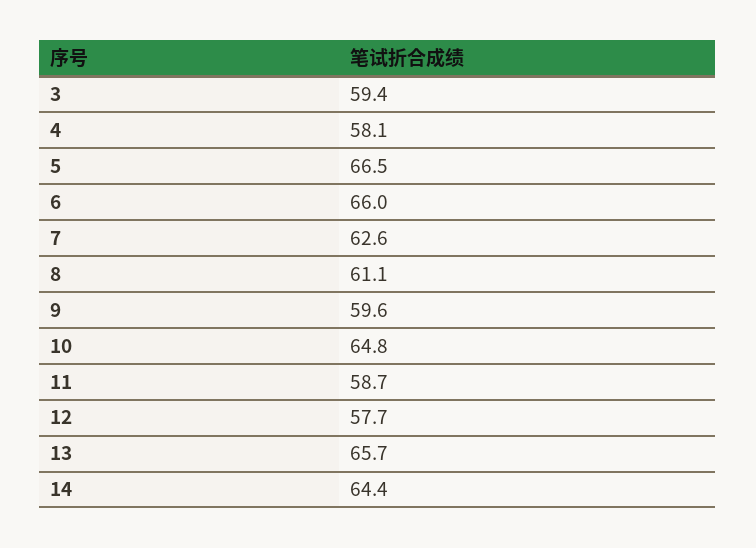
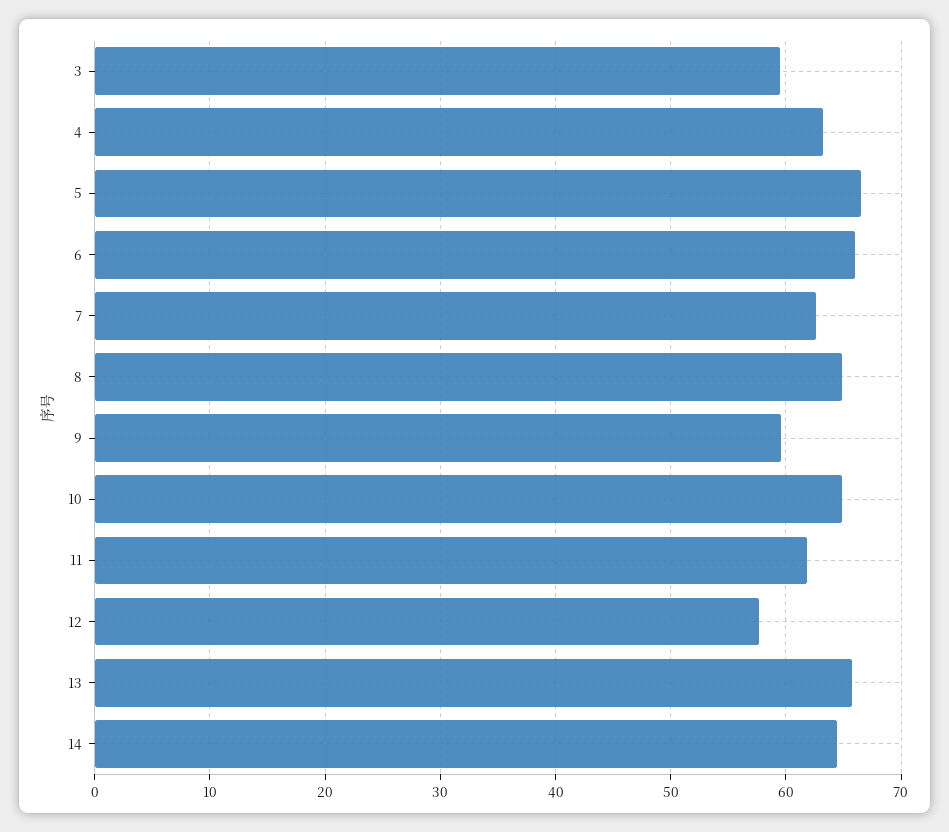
  {
    "3": 59.4,
-   "4": 58.1,
+   "4": 63,
    "5": 66.5,
    "6": 66,
    "7": 62.6,
-   "8": 61.1,
+   "8": 65,
    "9": 59.6,
    "10": 64.8,
-   "11": 58.7,
+   "11": 62,
    "12": 57.7,
    "13": 65.7,
    "14": 64.4
  }

